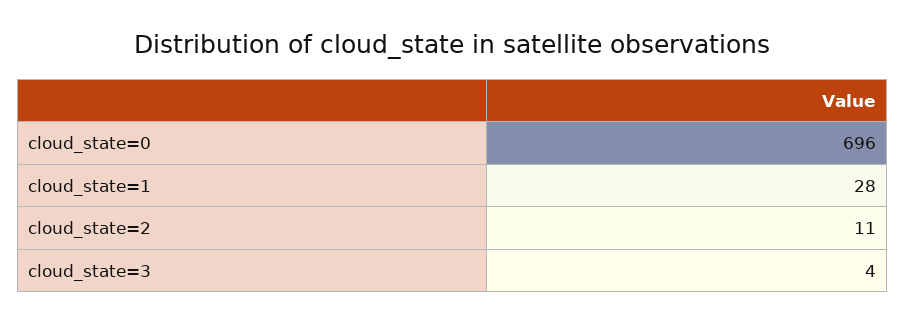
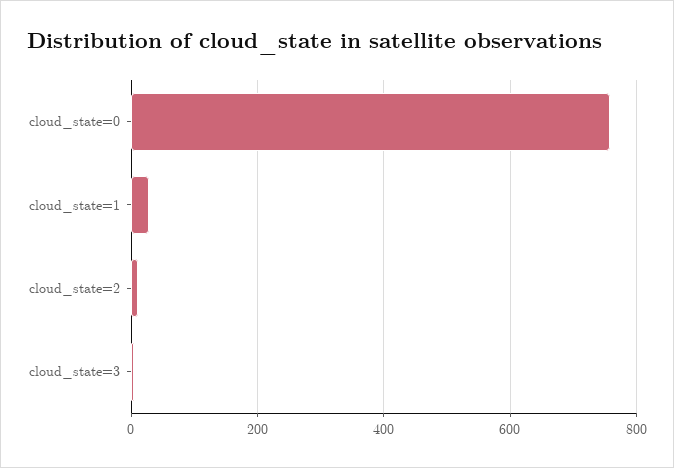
  {
-   "cloud_state=0": 696,
+   "cloud_state=0": 760,
    "cloud_state=1": 28,
    "cloud_state=2": 11,
    "cloud_state=3": 4
  }

